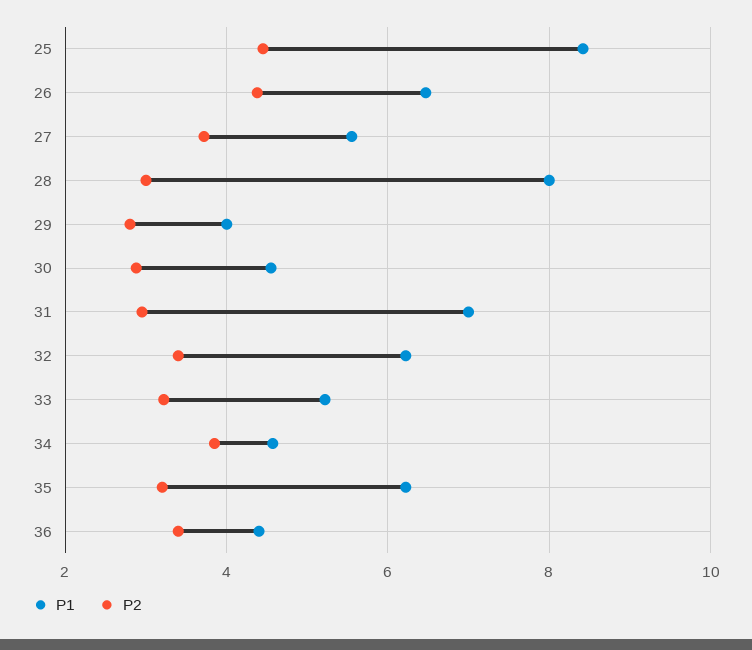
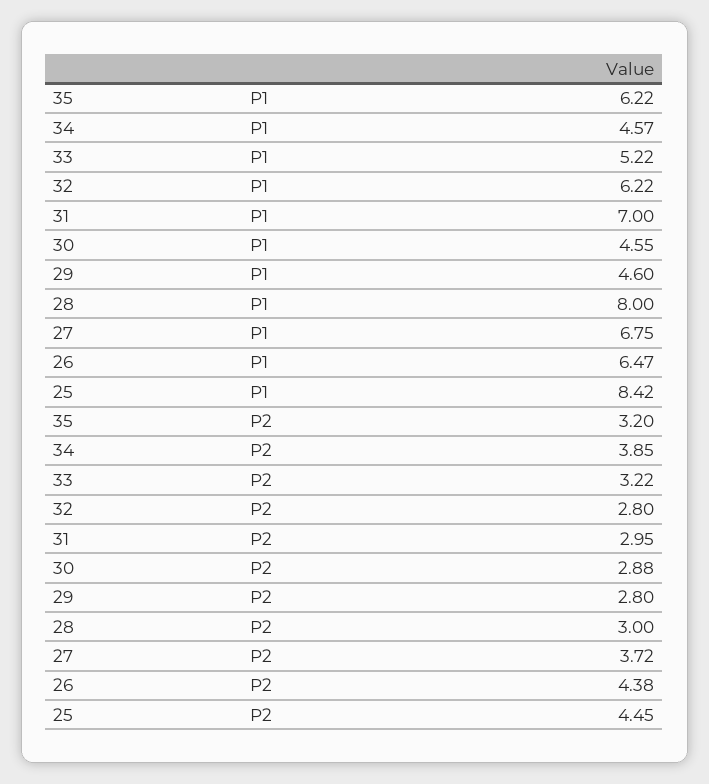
  {
    "P1": {
      "25": 8.42,
      "26": 6.47,
-     "27": 5.6,
+     "27": 6.75,
      "28": 8,
-     "29": 4,
+     "29": 4.6,
      "30": 4.55,
      "31": 7,
      "32": 6.22,
      "33": 5.22,
      "34": 4.57,
-     "35": 6.22,
+     "35": 6.22
-     "36": 4.4
    },
    "P2": {
      "25": 4.45,
      "26": 4.38,
      "27": 3.72,
      "28": 3,
      "29": 2.8,
      "30": 2.88,
      "31": 2.95,
-     "32": 3.4,
+     "32": 2.8,
      "33": 3.22,
      "34": 3.85,
-     "35": 3.2,
+     "35": 3.2
-     "36": 3.4
    }
  }

